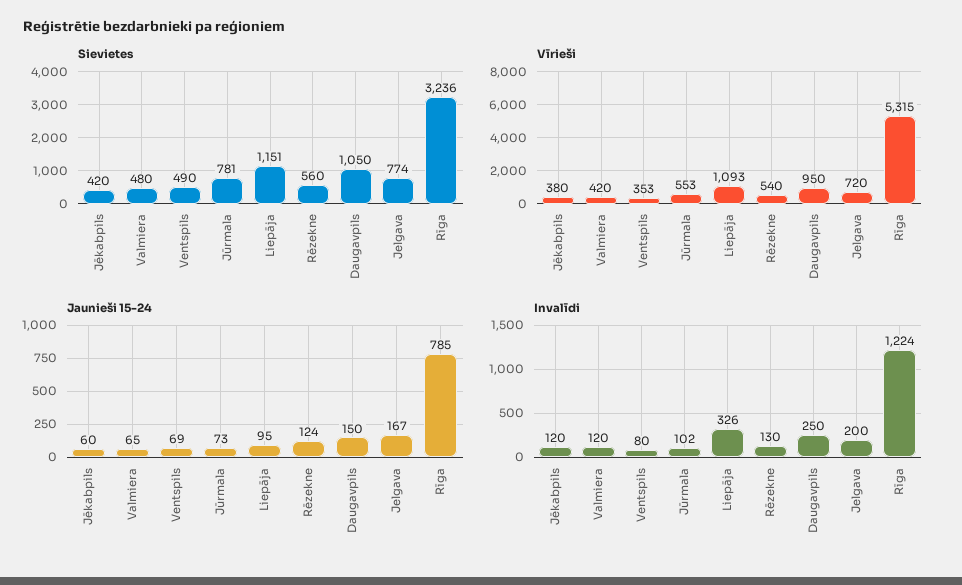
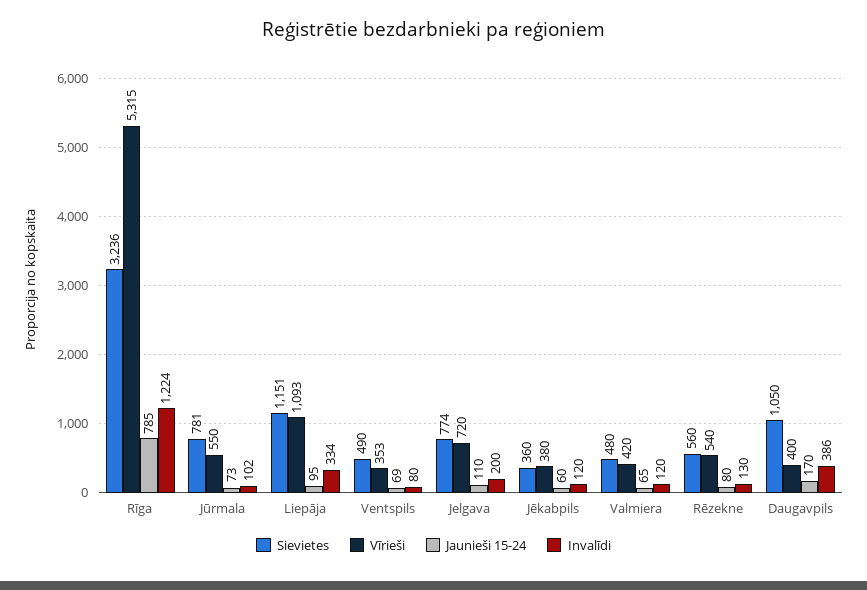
  {
    "Sievietes": {
-     "Jēkabpils": 420,
+     "Jēkabpils": 360,
      "Valmiera": 480,
      "Ventspils": 490,
      "Jūrmala": 781,
      "Liepāja": 1151,
      "Rēzekne": 560,
      "Daugavpils": 1050,
      "Jelgava": 774,
      "Rīga": 3236
    },
    "Vīrieši": {
      "Jēkabpils": 380,
      "Valmiera": 420,
      "Ventspils": 353,
-     "Jūrmala": 553,
+     "Jūrmala": 550,
      "Liepāja": 1093,
      "Rēzekne": 540,
-     "Daugavpils": 950,
+     "Daugavpils": 400,
      "Jelgava": 720,
      "Rīga": 5315
    },
    "Jaunieši 15-24": {
      "Jēkabpils": 60,
      "Valmiera": 65,
      "Ventspils": 69,
      "Jūrmala": 73,
      "Liepāja": 95,
-     "Rēzekne": 124,
+     "Rēzekne": 80,
-     "Daugavpils": 150,
+     "Daugavpils": 170,
-     "Jelgava": 167,
+     "Jelgava": 110,
      "Rīga": 785
    },
    "Invalīdi": {
      "Jēkabpils": 120,
      "Valmiera": 120,
      "Ventspils": 80,
      "Jūrmala": 102,
-     "Liepāja": 326,
+     "Liepāja": 334,
      "Rēzekne": 130,
-     "Daugavpils": 250,
+     "Daugavpils": 386,
      "Jelgava": 200,
      "Rīga": 1224
    }
  }

